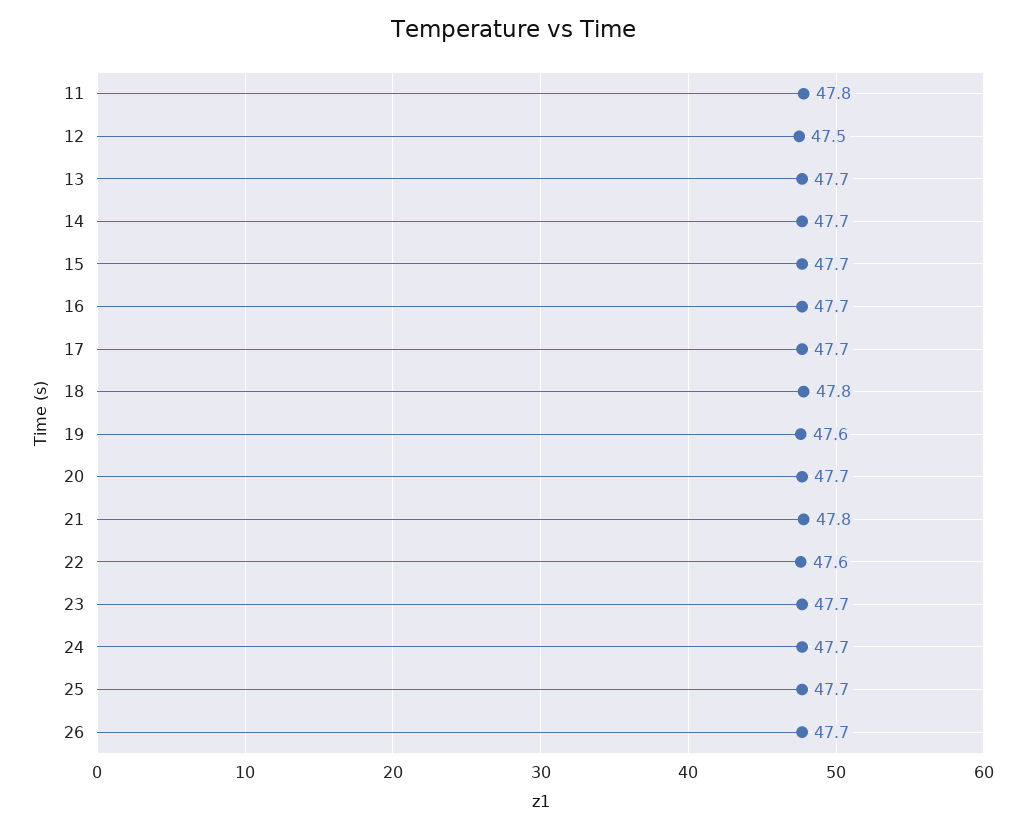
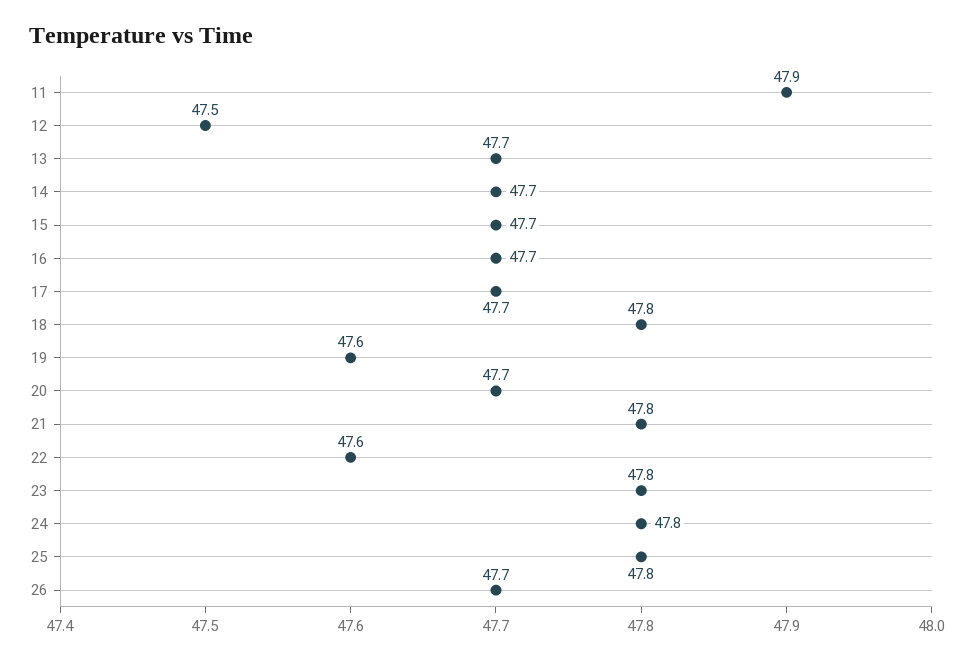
  {
-   "11": 47.8,
+   "11": 47.9,
    "12": 47.5,
    "13": 47.7,
    "14": 47.7,
    "15": 47.7,
    "16": 47.7,
    "17": 47.7,
    "18": 47.8,
    "19": 47.6,
    "20": 47.7,
    "21": 47.8,
    "22": 47.6,
-   "23": 47.7,
+   "23": 47.8,
-   "24": 47.7,
+   "24": 47.8,
-   "25": 47.7,
+   "25": 47.8,
    "26": 47.7
  }

